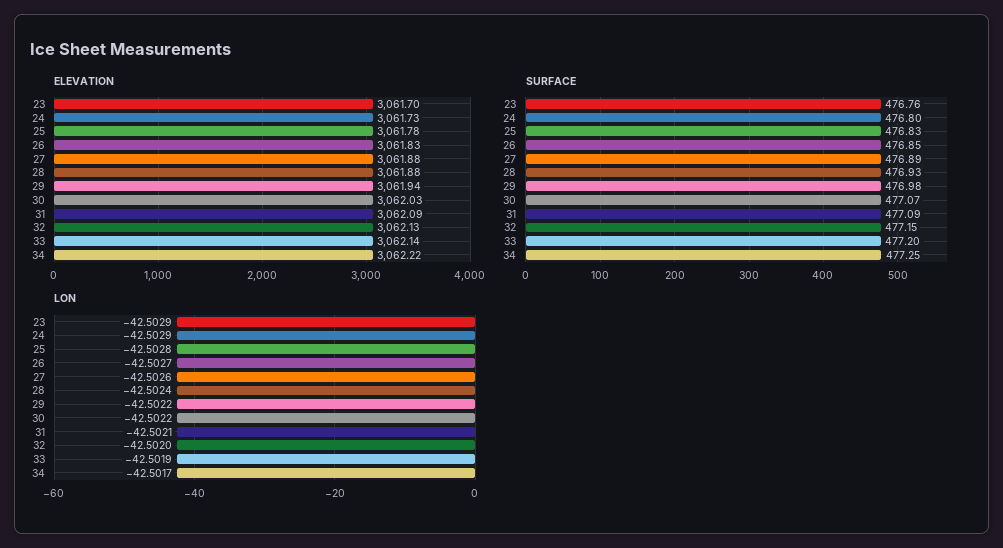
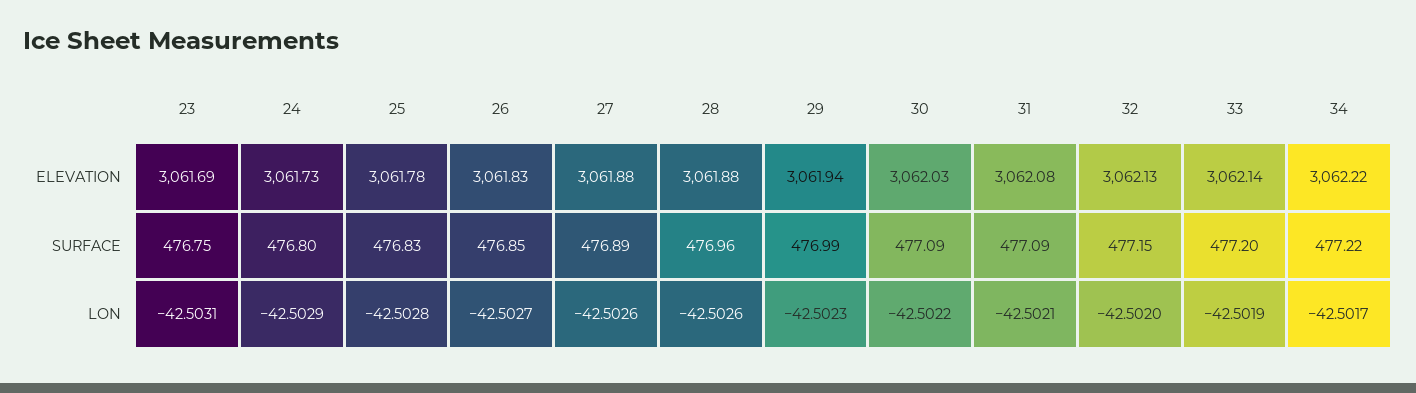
  {
    "ELEVATION": {
-     "23": 3061.7,
+     "23": 3061.69,
      "24": 3061.73,
      "25": 3061.78,
      "26": 3061.83,
      "27": 3061.88,
      "28": 3061.88,
      "29": 3061.94,
      "30": 3062.03,
-     "31": 3062.09,
+     "31": 3062.08,
      "32": 3062.13,
      "33": 3062.14,
      "34": 3062.22
    },
    "SURFACE": {
-     "23": 476.76,
+     "23": 476.75,
      "24": 476.8,
      "25": 476.83,
      "26": 476.85,
      "27": 476.89,
-     "28": 476.93,
+     "28": 476.96,
-     "29": 476.98,
+     "29": 476.99,
-     "30": 477.07,
+     "30": 477.09,
      "31": 477.09,
      "32": 477.15,
      "33": 477.2,
-     "34": 477.25
+     "34": 477.22
    },
    "LON": {
-     "23": -42.5029,
+     "23": -42.5031,
      "24": -42.5029,
      "25": -42.5028,
      "26": -42.5027,
      "27": -42.5026,
-     "28": -42.5024,
+     "28": -42.5026,
-     "29": -42.5022,
+     "29": -42.5023,
      "30": -42.5022,
      "31": -42.5021,
      "32": -42.502,
      "33": -42.5019,
      "34": -42.5017
    }
  }

